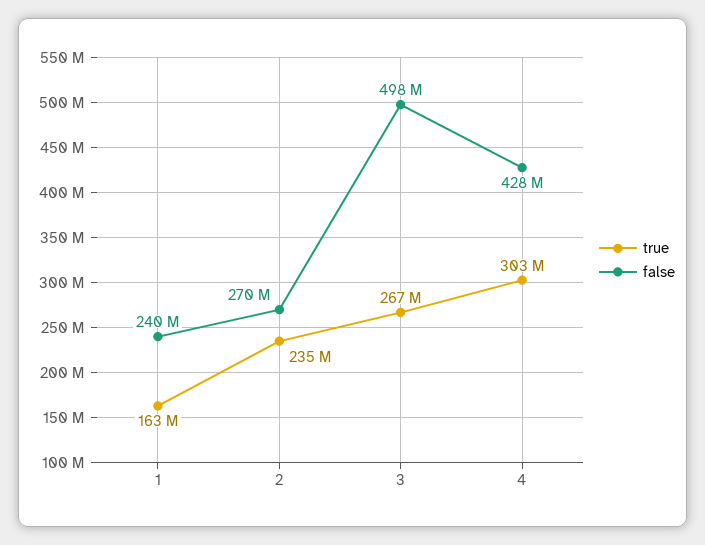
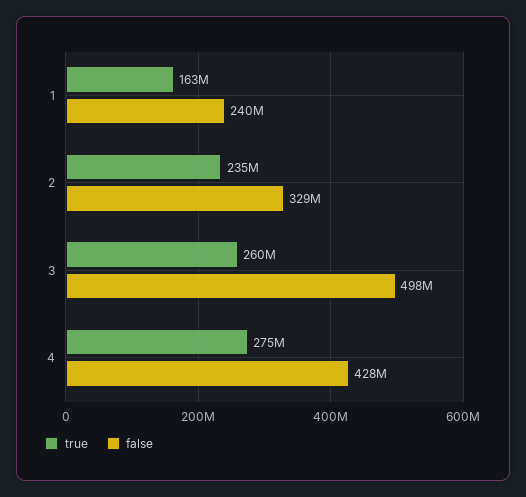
  {
    "true": {
      "1": 163000000,
      "2": 235000000,
-     "3": 267000000,
+     "3": 260000000,
-     "4": 303000000
+     "4": 275000000
    },
    "false": {
      "1": 240000000,
-     "2": 270000000,
+     "2": 329000000,
      "3": 498000000,
      "4": 428000000
    }
  }

